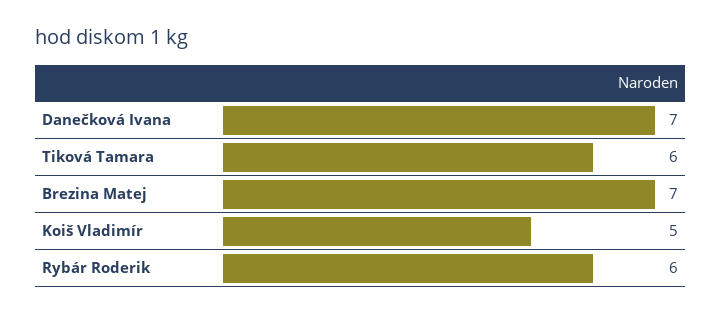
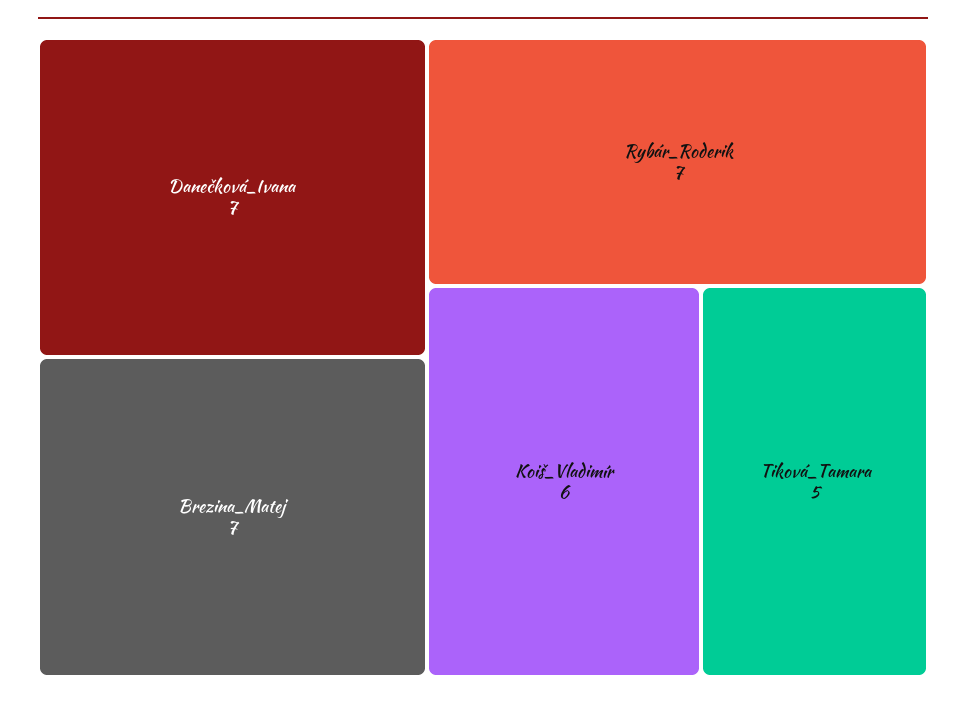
  {
    "Danečková Ivana": 7,
-   "Tiková Tamara": 6,
+   "Tiková Tamara": 5,
    "Brezina Matej": 7,
-   "Koiš Vladimír": 5,
+   "Koiš Vladimír": 6,
-   "Rybár Roderik": 6
+   "Rybár Roderik": 7
  }

